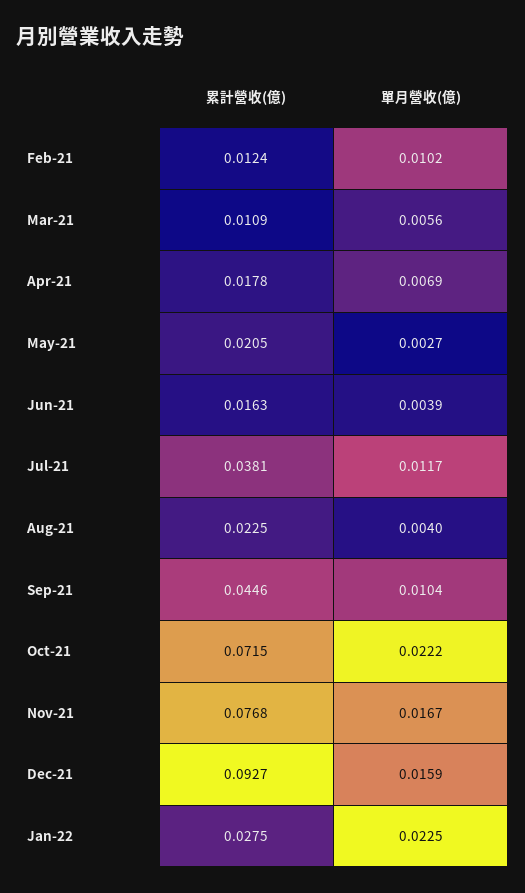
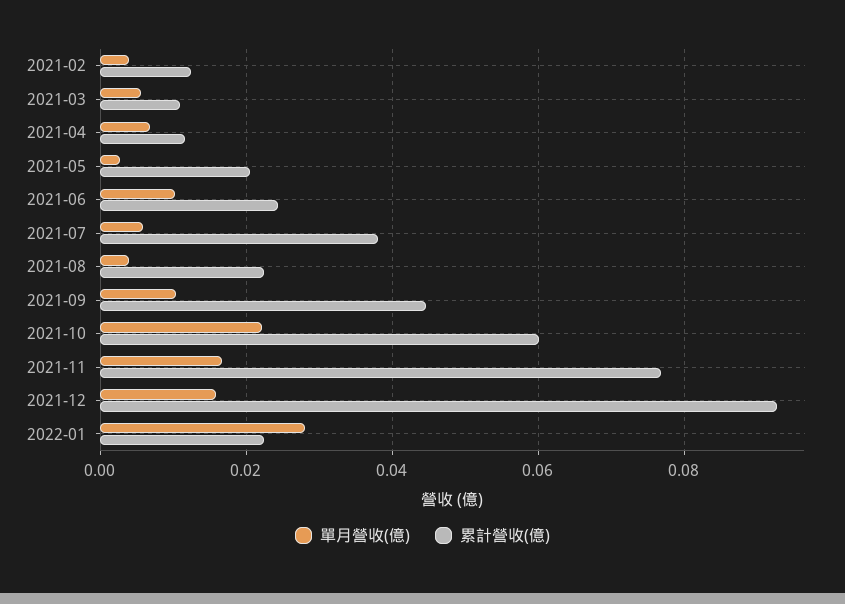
  {
    "累計營收(億)": {
      "Feb-21": 0.0124,
      "Mar-21": 0.0109,
-     "Apr-21": 0.0178,
+     "Apr-21": 0.012,
      "May-21": 0.0205,
-     "Jun-21": 0.0163,
+     "Jun-21": 0.024,
      "Jul-21": 0.0381,
      "Aug-21": 0.0225,
      "Sep-21": 0.0446,
-     "Oct-21": 0.0715,
+     "Oct-21": 0.06,
      "Nov-21": 0.0768,
      "Dec-21": 0.0927,
-     "Jan-22": 0.0275
+     "Jan-22": 0.022
    },
    "單月營收(億)": {
-     "Feb-21": 0.0102,
+     "Feb-21": 0.004,
      "Mar-21": 0.0056,
      "Apr-21": 0.0069,
      "May-21": 0.0027,
-     "Jun-21": 0.0039,
+     "Jun-21": 0.01,
-     "Jul-21": 0.0117,
+     "Jul-21": 0.006,
      "Aug-21": 0.004,
      "Sep-21": 0.0104,
      "Oct-21": 0.0222,
      "Nov-21": 0.0167,
      "Dec-21": 0.0159,
-     "Jan-22": 0.0225
+     "Jan-22": 0.028
    }
  }

